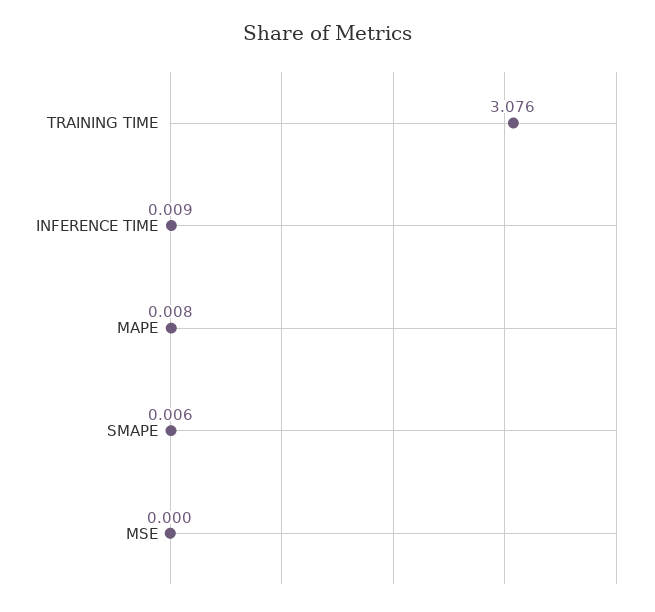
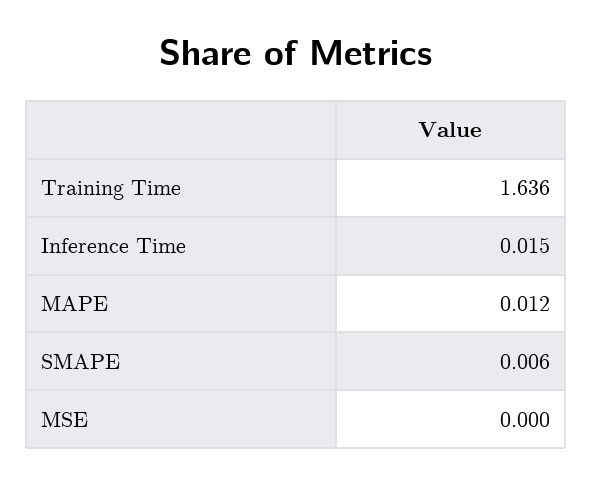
  {
-   "TRAINING TIME": 3.076,
+   "TRAINING TIME": 1.636,
-   "INFERENCE TIME": 0.009,
+   "INFERENCE TIME": 0.015,
-   "MAPE": 0.008,
+   "MAPE": 0.012,
    "SMAPE": 0.006,
    "MSE": 0
  }

